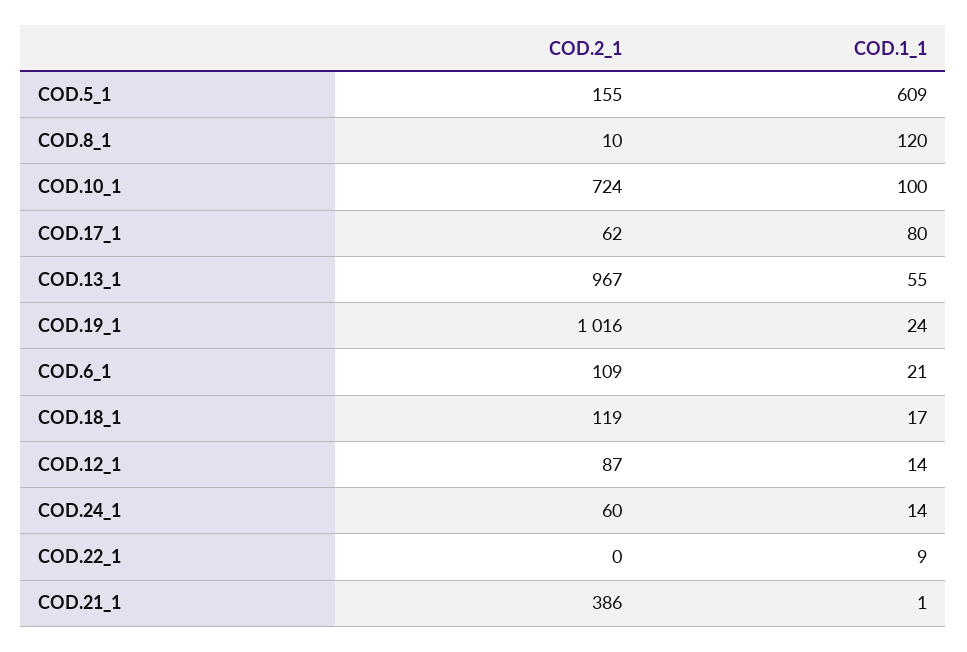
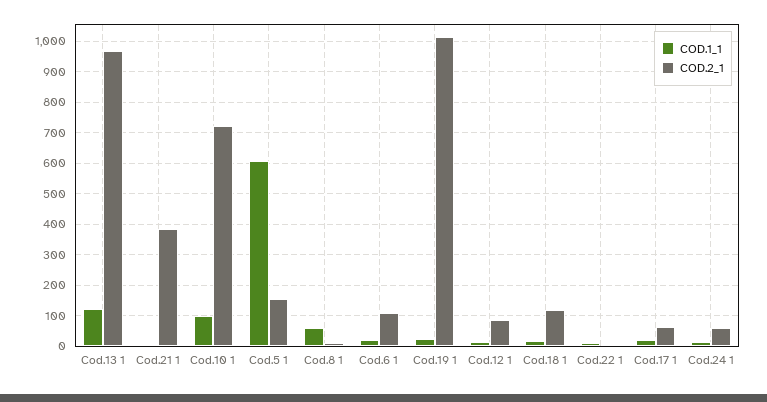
  {
    "COD.2_1": {
      "COD.5_1": 155,
      "COD.8_1": 10,
      "COD.10_1": 724,
      "COD.17_1": 62,
      "COD.13_1": 967,
      "COD.19_1": 1016,
      "COD.6_1": 109,
      "COD.18_1": 119,
      "COD.12_1": 87,
      "COD.24_1": 60,
      "COD.22_1": 0,
      "COD.21_1": 386
    },
    "COD.1_1": {
      "COD.5_1": 609,
-     "COD.8_1": 120,
+     "COD.8_1": 60,
      "COD.10_1": 100,
-     "COD.17_1": 80,
+     "COD.17_1": 20,
-     "COD.13_1": 55,
+     "COD.13_1": 120,
      "COD.19_1": 24,
      "COD.6_1": 21,
      "COD.18_1": 17,
      "COD.12_1": 14,
      "COD.24_1": 14,
      "COD.22_1": 9,
      "COD.21_1": 1
    }
  }

